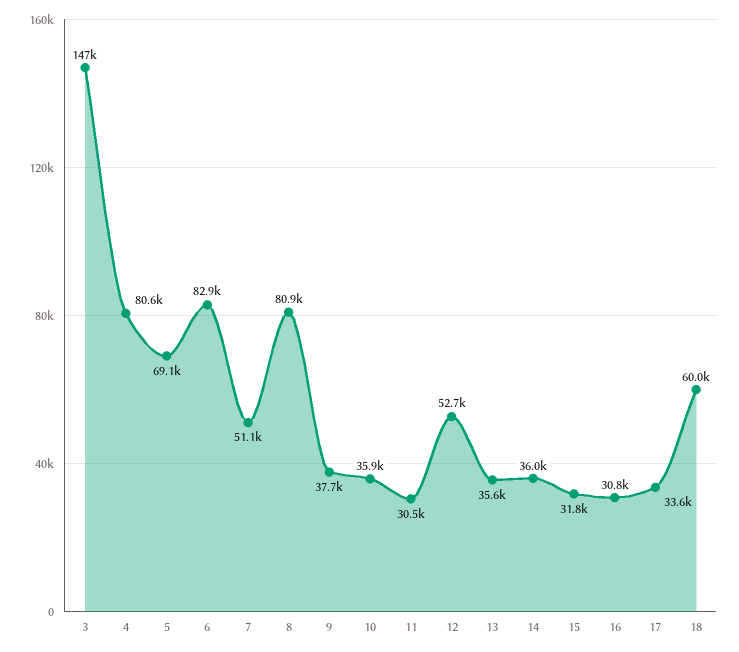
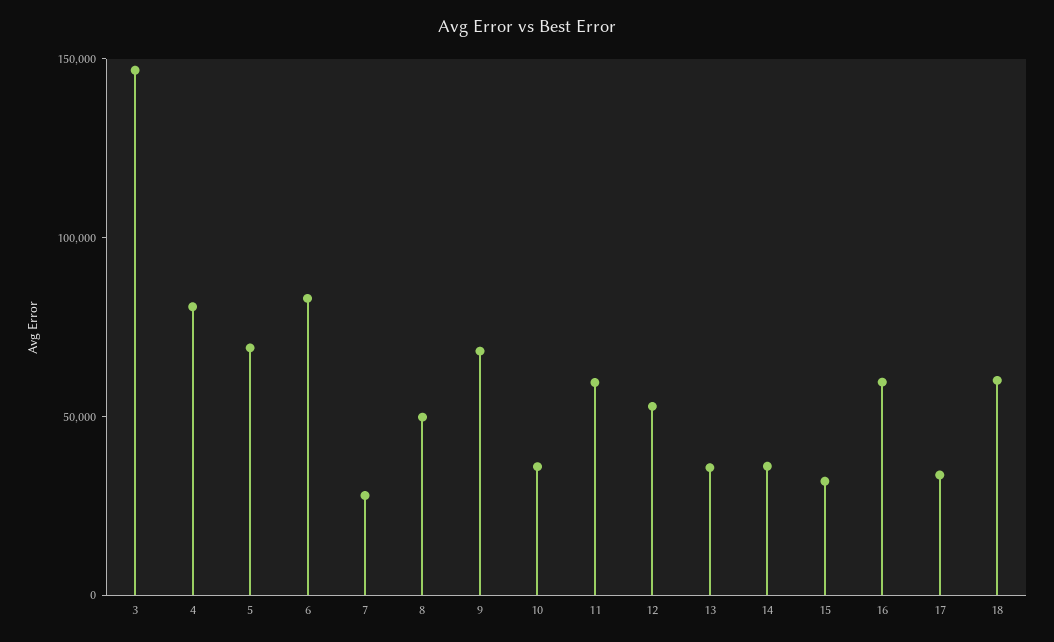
  {
    "3": 147000,
    "4": 80600,
    "5": 69100,
    "6": 82900,
-   "7": 51100,
+   "7": 30000,
-   "8": 80900,
+   "8": 50000,
-   "9": 37700,
+   "9": 70000,
    "10": 35900,
-   "11": 30500,
+   "11": 60000,
    "12": 52700,
    "13": 35600,
    "14": 36000,
    "15": 31800,
-   "16": 30800,
+   "16": 60000,
    "17": 33600,
    "18": 60000
  }

